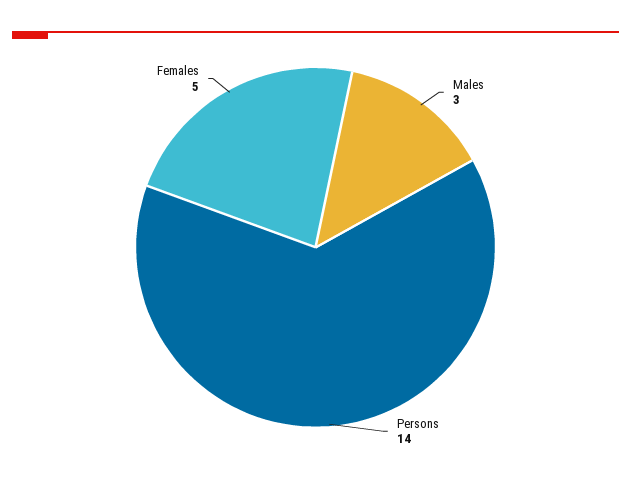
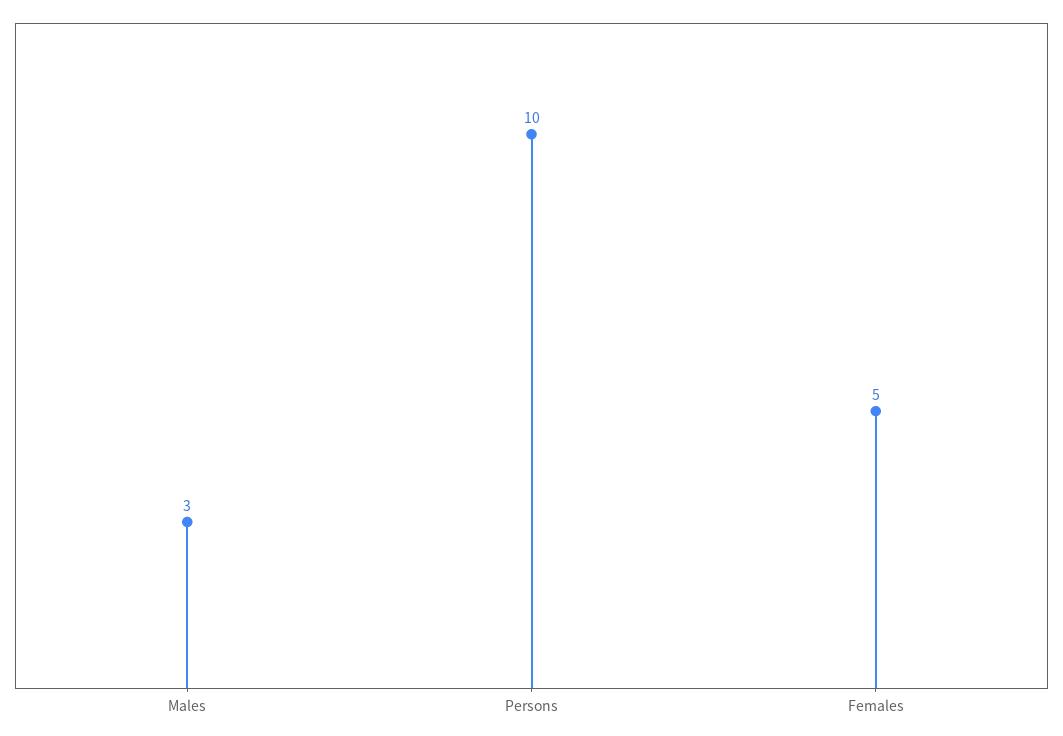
  {
    "Males": 3,
-   "Persons": 14,
+   "Persons": 10,
    "Females": 5
  }

